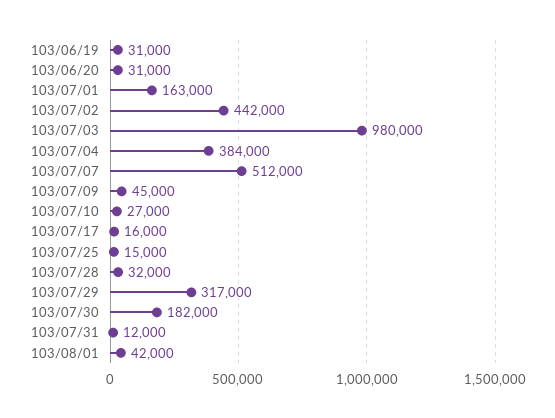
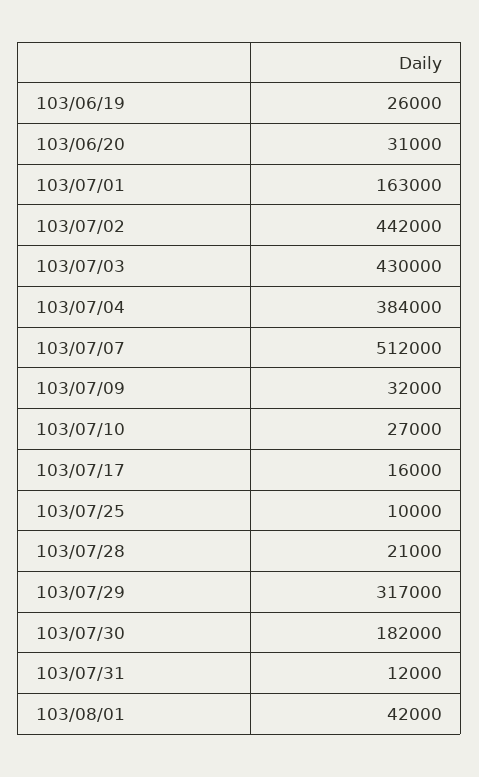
  {
-   "103/06/19": 31000,
+   "103/06/19": 26000,
    "103/06/20": 31000,
    "103/07/01": 163000,
    "103/07/02": 442000,
-   "103/07/03": 980000,
+   "103/07/03": 430000,
    "103/07/04": 384000,
    "103/07/07": 512000,
-   "103/07/09": 45000,
+   "103/07/09": 32000,
    "103/07/10": 27000,
    "103/07/17": 16000,
-   "103/07/25": 15000,
+   "103/07/25": 10000,
-   "103/07/28": 32000,
+   "103/07/28": 21000,
    "103/07/29": 317000,
    "103/07/30": 182000,
    "103/07/31": 12000,
    "103/08/01": 42000
  }

